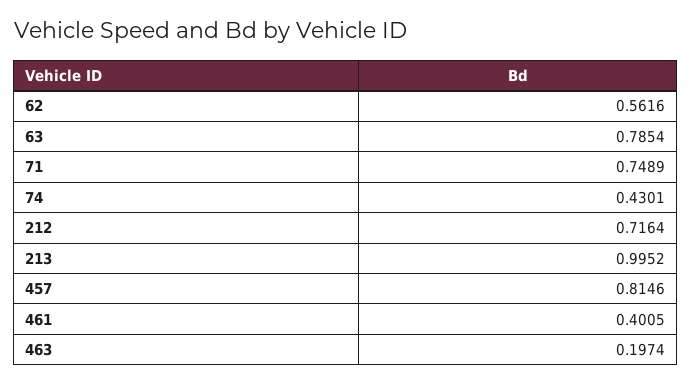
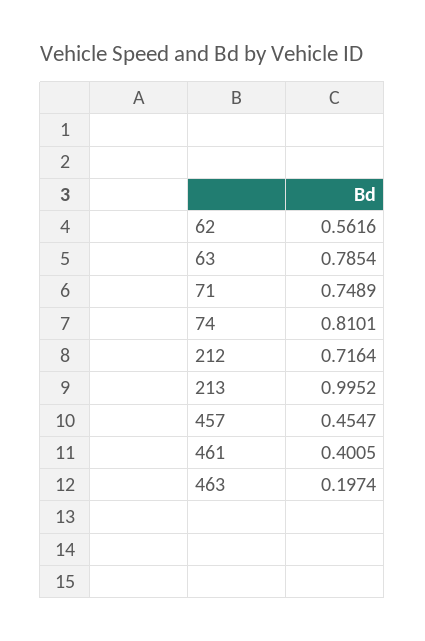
  {
    "62": 0.5616,
    "63": 0.7854,
    "71": 0.7489,
-   "74": 0.4301,
+   "74": 0.8101,
    "212": 0.7164,
    "213": 0.9952,
-   "457": 0.8146,
+   "457": 0.4547,
    "461": 0.4005,
    "463": 0.1974
  }

